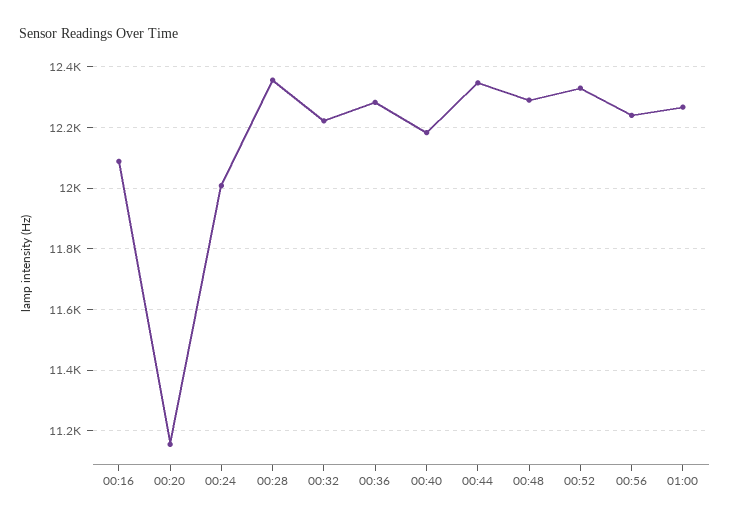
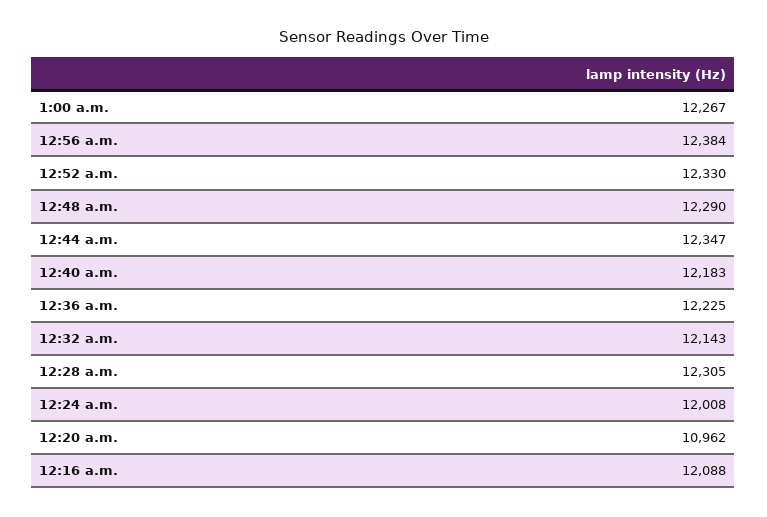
  {
    "00:16": 12088,
-   "00:20": 11160,
+   "00:20": 10962,
    "00:24": 12008,
-   "00:28": 12360,
+   "00:28": 12305,
-   "00:32": 12220,
+   "00:32": 12143,
-   "00:36": 12280,
+   "00:36": 12225,
    "00:40": 12183,
    "00:44": 12347,
    "00:48": 12290,
    "00:52": 12330,
-   "00:56": 12240,
+   "00:56": 12384,
    "01:00": 12267
  }

